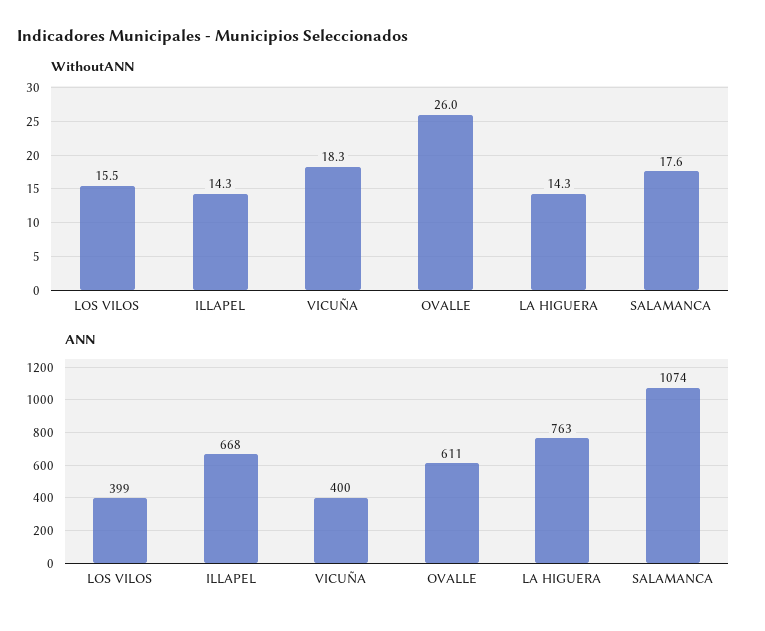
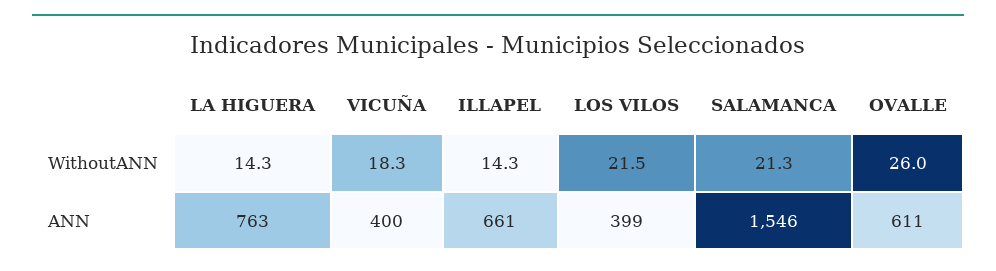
  {
    "WithoutANN": {
-     "LOS VILOS": 15.5,
+     "LOS VILOS": 21.5,
      "ILLAPEL": 14.3,
      "VICUÑA": 18.3,
      "OVALLE": 26,
      "LA HIGUERA": 14.3,
-     "SALAMANCA": 17.6
+     "SALAMANCA": 21.3
    },
    "ANN": {
      "LOS VILOS": 399,
-     "ILLAPEL": 668,
+     "ILLAPEL": 661,
      "VICUÑA": 400,
      "OVALLE": 611,
      "LA HIGUERA": 763,
-     "SALAMANCA": 1074
+     "SALAMANCA": 1546
    }
  }

